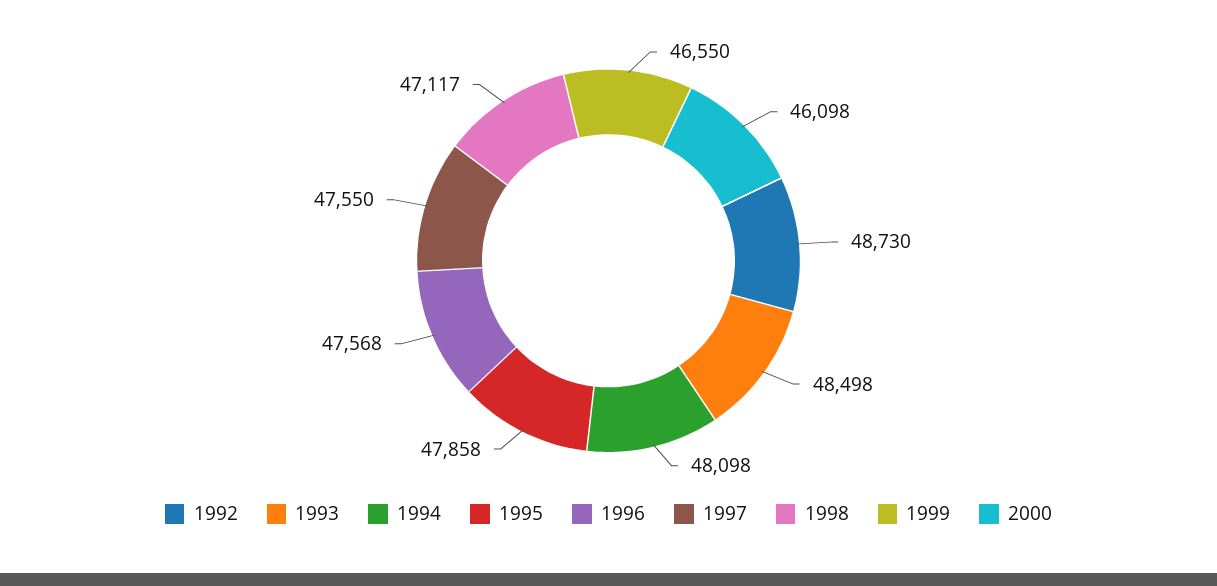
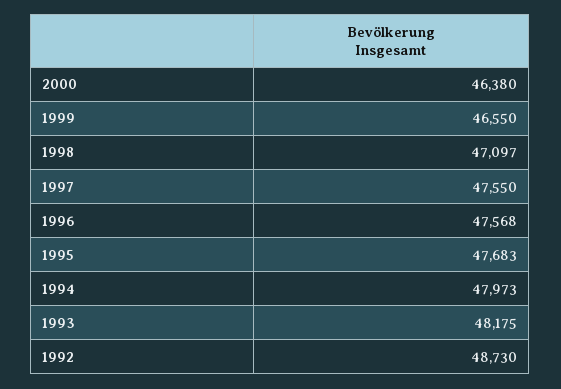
  {
    "1992": 48730,
-   "1993": 48498,
+   "1993": 48175,
-   "1994": 48098,
+   "1994": 47973,
-   "1995": 47858,
+   "1995": 47683,
    "1996": 47568,
    "1997": 47550,
-   "1998": 47117,
+   "1998": 47097,
    "1999": 46550,
-   "2000": 46098
+   "2000": 46380
  }

